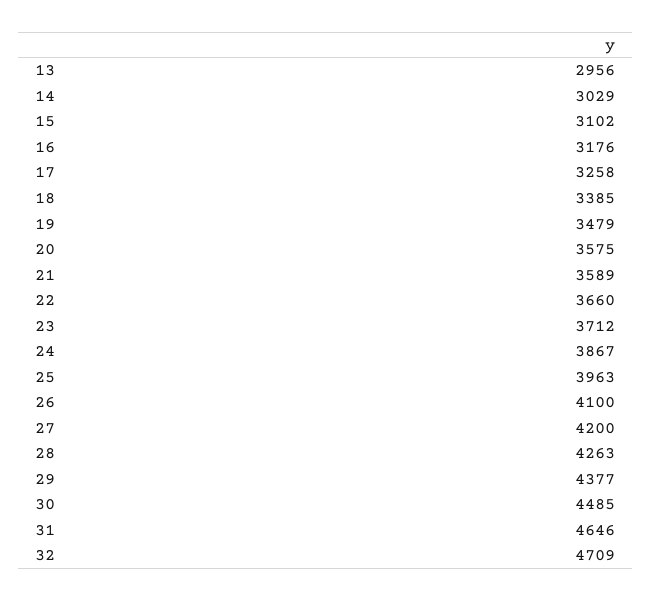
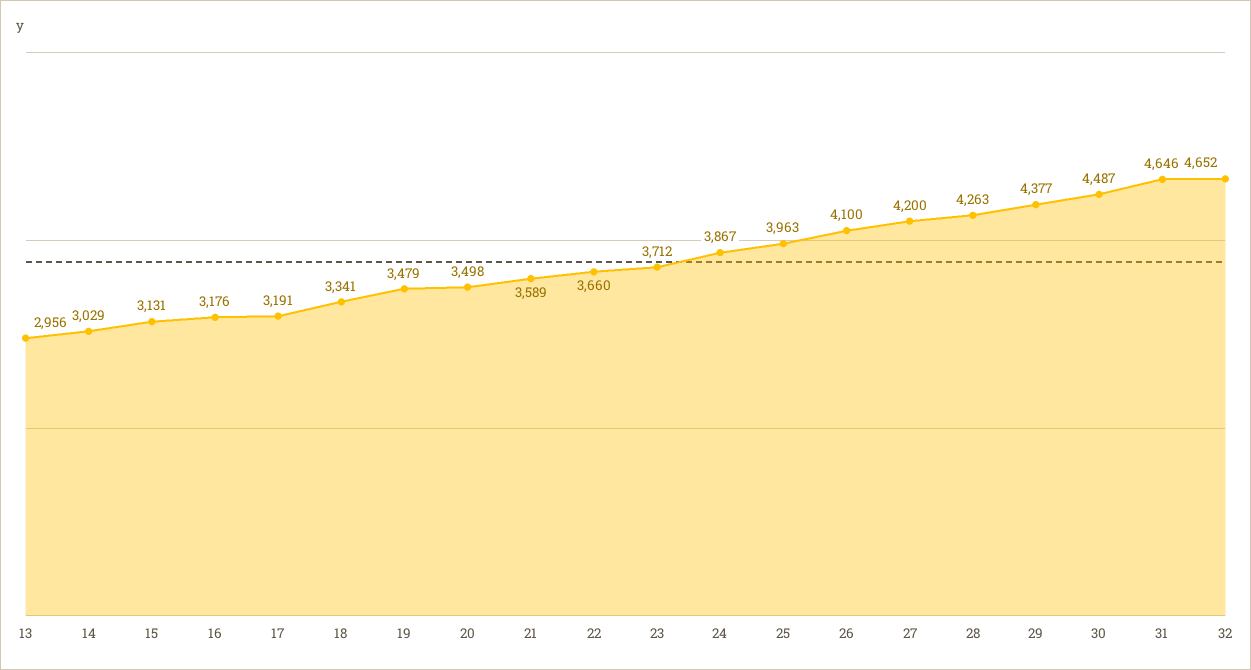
  {
    "13": 2956,
    "14": 3029,
-   "15": 3102,
+   "15": 3131,
    "16": 3176,
-   "17": 3258,
+   "17": 3191,
-   "18": 3385,
+   "18": 3341,
    "19": 3479,
-   "20": 3575,
+   "20": 3498,
    "21": 3589,
    "22": 3660,
    "23": 3712,
    "24": 3867,
    "25": 3963,
    "26": 4100,
    "27": 4200,
    "28": 4263,
    "29": 4377,
-   "30": 4485,
+   "30": 4487,
    "31": 4646,
-   "32": 4709
+   "32": 4652
  }

